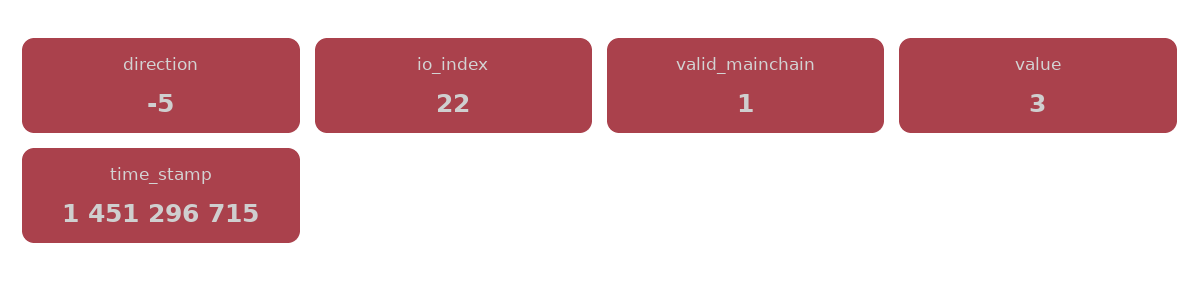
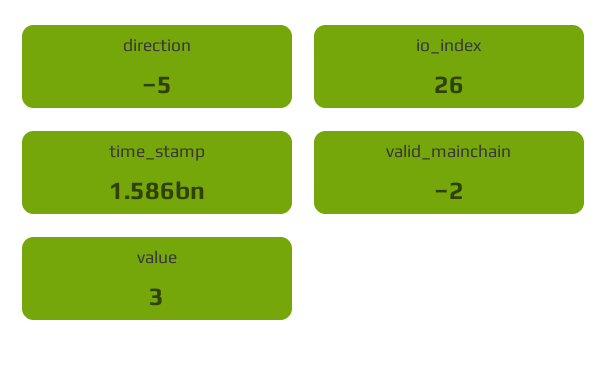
  {
    "direction": -5,
-   "io_index": 22,
+   "io_index": 26,
-   "valid_mainchain": 1,
+   "valid_mainchain": -2,
    "value": 3,
-   "time_stamp": 1451296715
+   "time_stamp": 1586000000
  }

